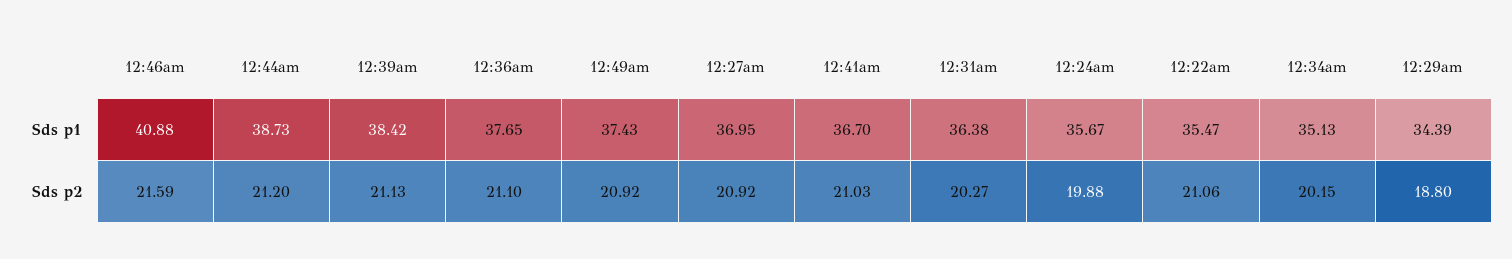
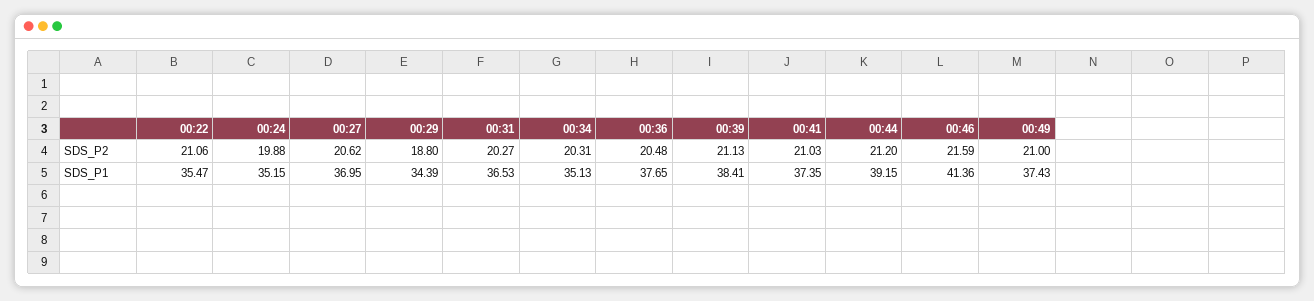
  {
    "12:46am": {
-     "Sds p1": 40.88,
+     "Sds p1": 41.36,
      "Sds p2": 21.59
    },
    "12:44am": {
-     "Sds p1": 38.73,
+     "Sds p1": 39.15,
      "Sds p2": 21.2
    },
    "12:39am": {
-     "Sds p1": 38.42,
+     "Sds p1": 38.41,
      "Sds p2": 21.13
    },
    "12:36am": {
      "Sds p1": 37.65,
-     "Sds p2": 21.1
+     "Sds p2": 20.48
    },
    "12:49am": {
      "Sds p1": 37.43,
-     "Sds p2": 20.92
+     "Sds p2": 21
    },
    "12:27am": {
      "Sds p1": 36.95,
-     "Sds p2": 20.92
+     "Sds p2": 20.62
    },
    "12:41am": {
-     "Sds p1": 36.7,
+     "Sds p1": 37.35,
      "Sds p2": 21.03
    },
    "12:31am": {
-     "Sds p1": 36.38,
+     "Sds p1": 36.53,
      "Sds p2": 20.27
    },
    "12:24am": {
-     "Sds p1": 35.67,
+     "Sds p1": 35.15,
      "Sds p2": 19.88
    },
    "12:22am": {
      "Sds p1": 35.47,
      "Sds p2": 21.06
    },
    "12:34am": {
      "Sds p1": 35.13,
-     "Sds p2": 20.15
+     "Sds p2": 20.31
    },
    "12:29am": {
      "Sds p1": 34.39,
      "Sds p2": 18.8
    }
  }

